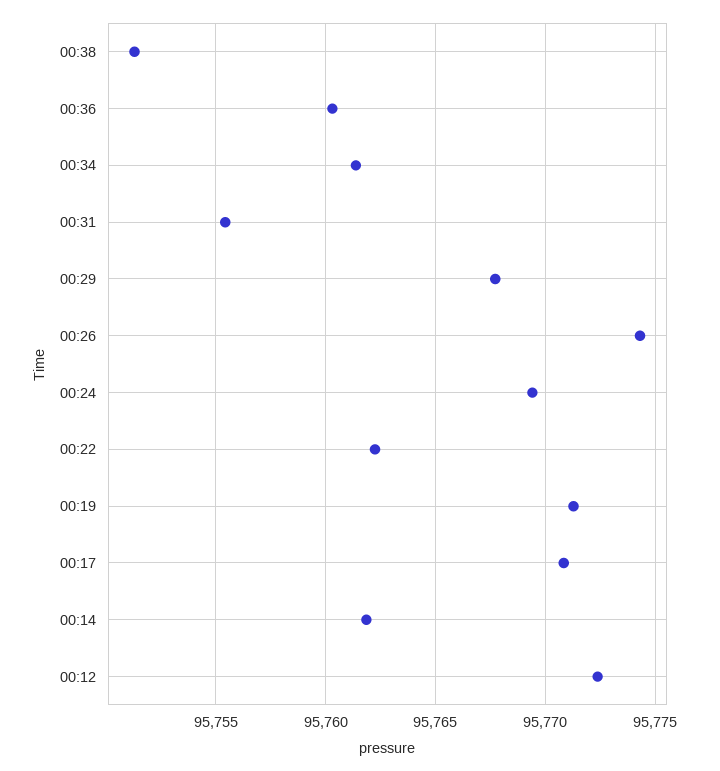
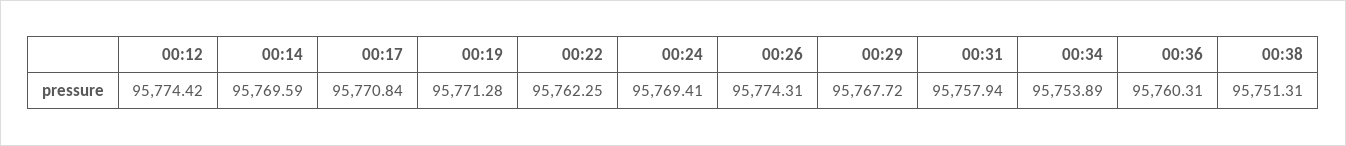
  {
    "00:38": 95751.31,
    "00:36": 95760.31,
-   "00:34": 95761.5,
+   "00:34": 95753.89,
-   "00:31": 95755.5,
+   "00:31": 95757.94,
    "00:29": 95767.72,
    "00:26": 95774.31,
    "00:24": 95769.41,
    "00:22": 95762.25,
    "00:19": 95771.28,
    "00:17": 95770.84,
-   "00:14": 95762,
+   "00:14": 95769.59,
-   "00:12": 95772.5
+   "00:12": 95774.42
  }

